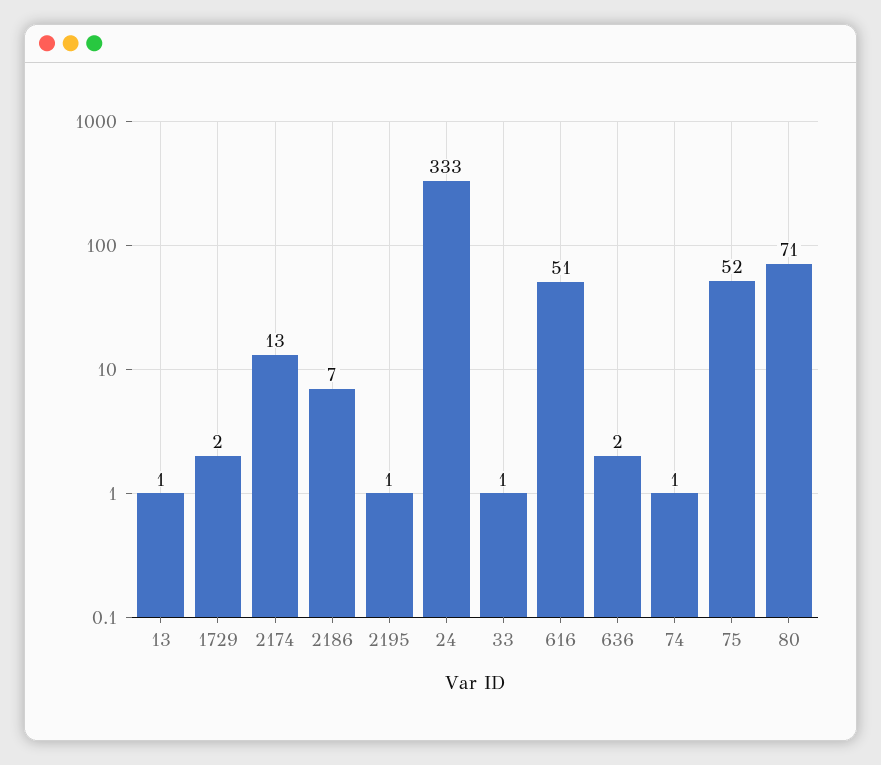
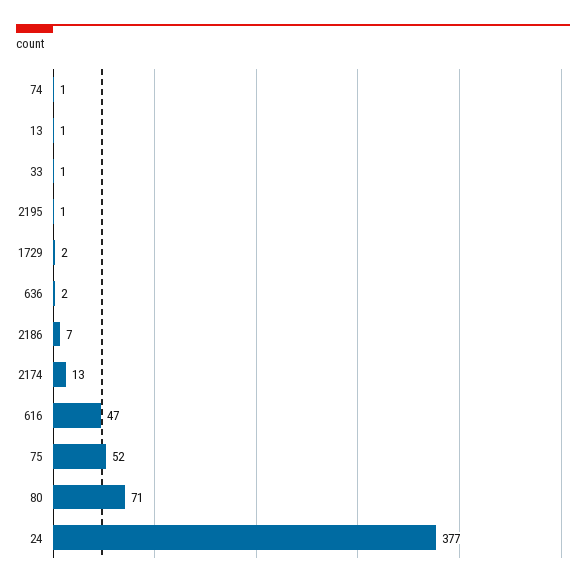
  {
    "13": 1,
    "1729": 2,
    "2174": 13,
    "2186": 7,
    "2195": 1,
-   "24": 333,
+   "24": 377,
    "33": 1,
-   "616": 51,
+   "616": 47,
    "636": 2,
    "74": 1,
    "75": 52,
    "80": 71
  }

